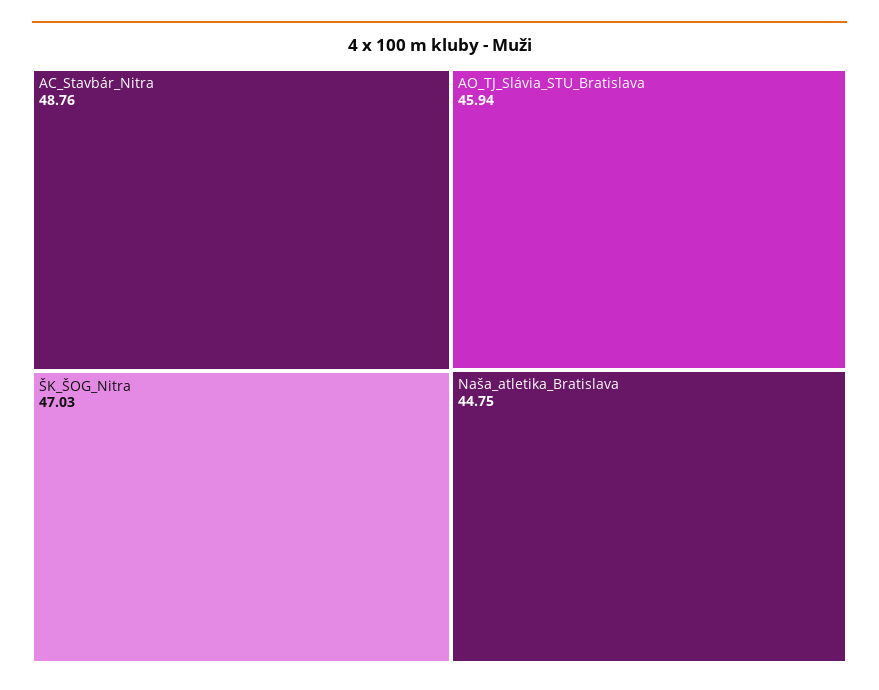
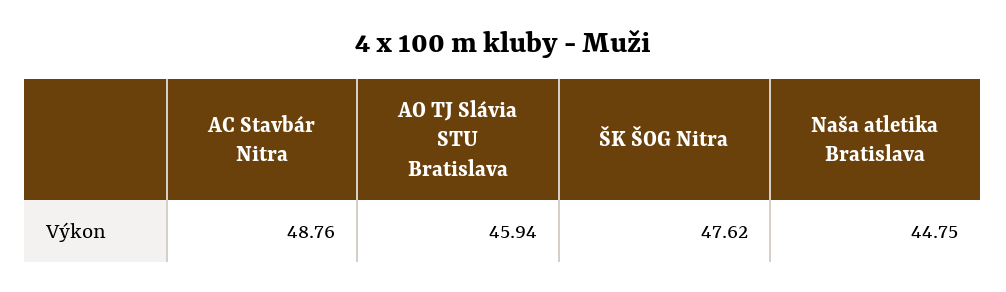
  {
    "AC_Stavbár_Nitra": 48.76,
-   "ŠK_ŠOG_Nitra": 47.03,
+   "ŠK_ŠOG_Nitra": 47.62,
    "AO_TJ_Slávia_STU_Bratislava": 45.94,
    "Naša_atletika_Bratislava": 44.75
  }

